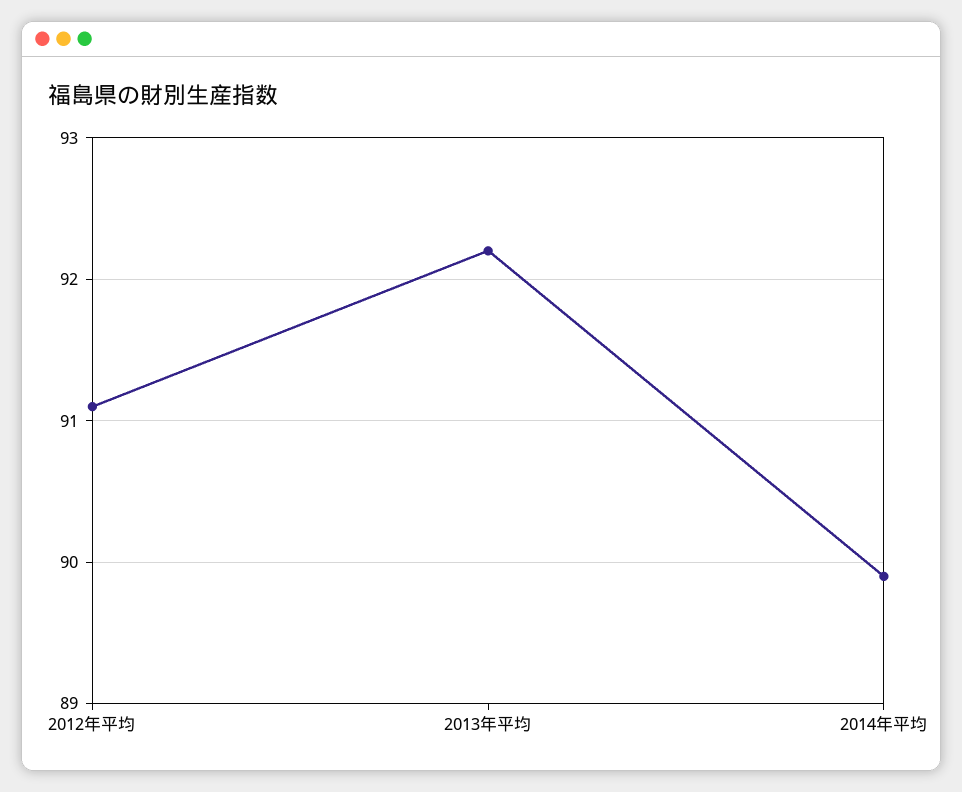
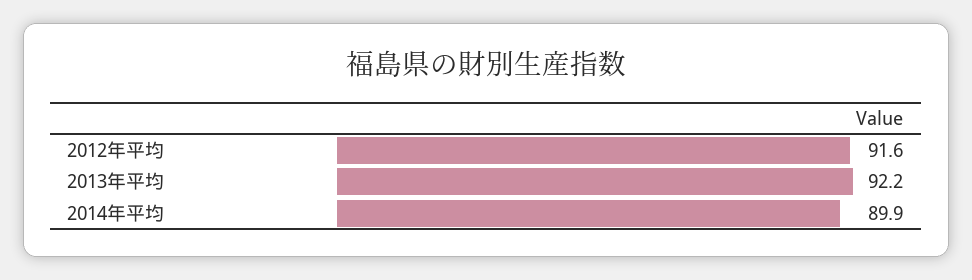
  {
-   "2012年平均": 91.1,
+   "2012年平均": 91.6,
    "2013年平均": 92.2,
    "2014年平均": 89.9
  }

